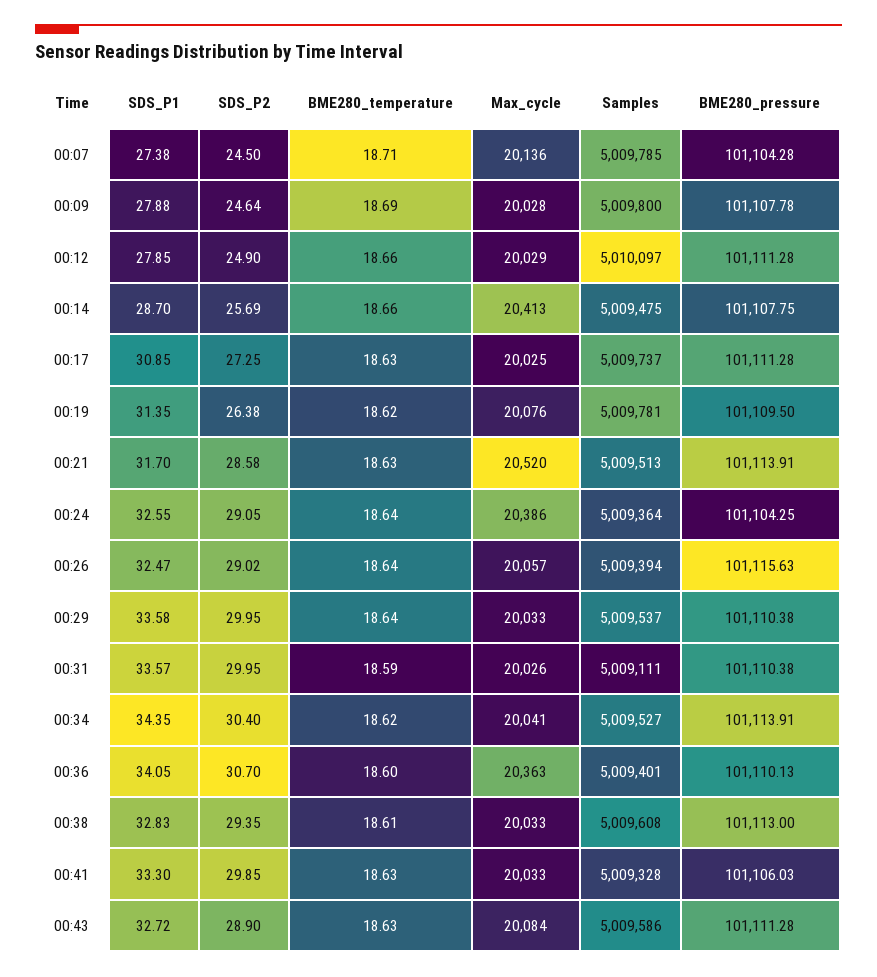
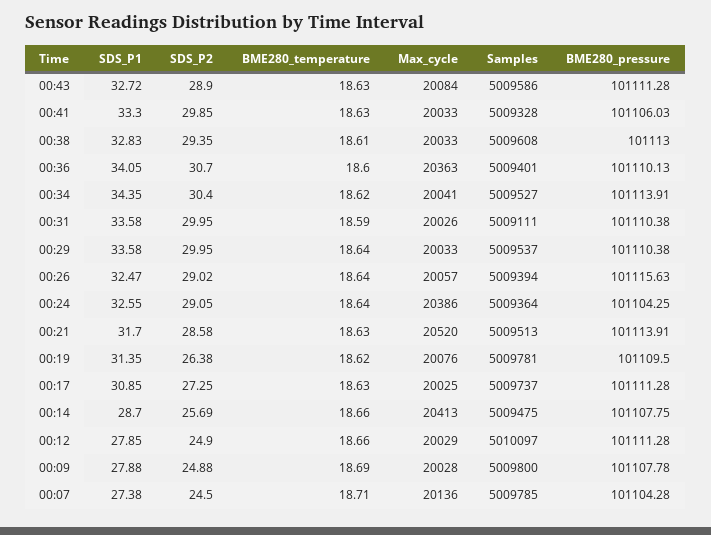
  {
    "SDS_P1": {
      "00:07": 27.38,
      "00:09": 27.88,
      "00:12": 27.85,
      "00:14": 28.7,
      "00:17": 30.85,
      "00:19": 31.35,
      "00:21": 31.7,
      "00:24": 32.55,
      "00:26": 32.47,
      "00:29": 33.58,
-     "00:31": 33.57,
+     "00:31": 33.58,
      "00:34": 34.35,
      "00:36": 34.05,
      "00:38": 32.83,
      "00:41": 33.3,
      "00:43": 32.72
    },
    "SDS_P2": {
      "00:07": 24.5,
-     "00:09": 24.64,
+     "00:09": 24.88,
      "00:12": 24.9,
      "00:14": 25.69,
      "00:17": 27.25,
      "00:19": 26.38,
      "00:21": 28.58,
      "00:24": 29.05,
      "00:26": 29.02,
      "00:29": 29.95,
      "00:31": 29.95,
      "00:34": 30.4,
      "00:36": 30.7,
      "00:38": 29.35,
      "00:41": 29.85,
      "00:43": 28.9
    },
    "BME280_temperature": {
      "00:07": 18.71,
      "00:09": 18.69,
      "00:12": 18.66,
      "00:14": 18.66,
      "00:17": 18.63,
      "00:19": 18.62,
      "00:21": 18.63,
      "00:24": 18.64,
      "00:26": 18.64,
      "00:29": 18.64,
      "00:31": 18.59,
      "00:34": 18.62,
      "00:36": 18.6,
      "00:38": 18.61,
      "00:41": 18.63,
      "00:43": 18.63
    },
    "Max_cycle": {
      "00:07": 20136,
      "00:09": 20028,
      "00:12": 20029,
      "00:14": 20413,
      "00:17": 20025,
      "00:19": 20076,
      "00:21": 20520,
      "00:24": 20386,
      "00:26": 20057,
      "00:29": 20033,
      "00:31": 20026,
      "00:34": 20041,
      "00:36": 20363,
      "00:38": 20033,
      "00:41": 20033,
      "00:43": 20084
    },
    "Samples": {
      "00:07": 5009785,
      "00:09": 5009800,
      "00:12": 5010097,
      "00:14": 5009475,
      "00:17": 5009737,
      "00:19": 5009781,
      "00:21": 5009513,
      "00:24": 5009364,
      "00:26": 5009394,
      "00:29": 5009537,
      "00:31": 5009111,
      "00:34": 5009527,
      "00:36": 5009401,
      "00:38": 5009608,
      "00:41": 5009328,
      "00:43": 5009586
    },
    "BME280_pressure": {
      "00:07": 101104.28,
      "00:09": 101107.78,
      "00:12": 101111.28,
      "00:14": 101107.75,
      "00:17": 101111.28,
      "00:19": 101109.5,
      "00:21": 101113.91,
      "00:24": 101104.25,
      "00:26": 101115.63,
      "00:29": 101110.38,
      "00:31": 101110.38,
      "00:34": 101113.91,
      "00:36": 101110.13,
      "00:38": 101113,
      "00:41": 101106.03,
      "00:43": 101111.28
    }
  }

